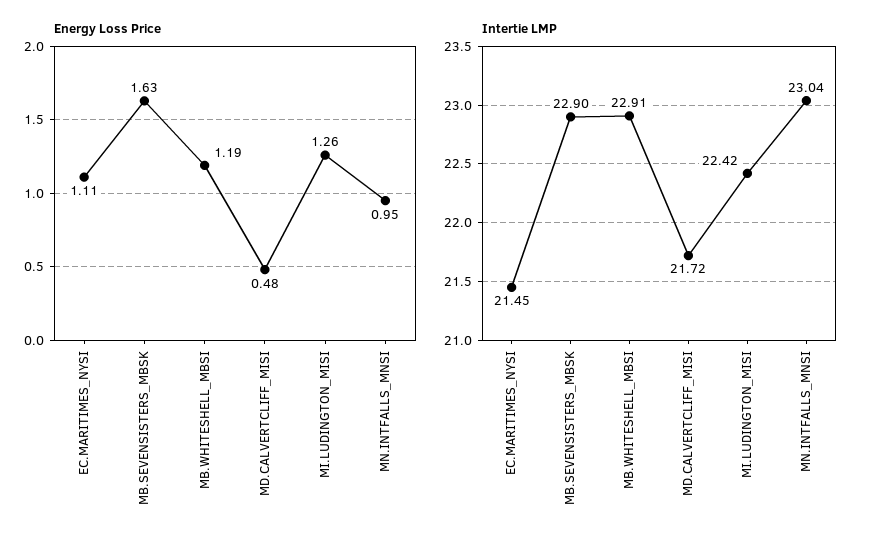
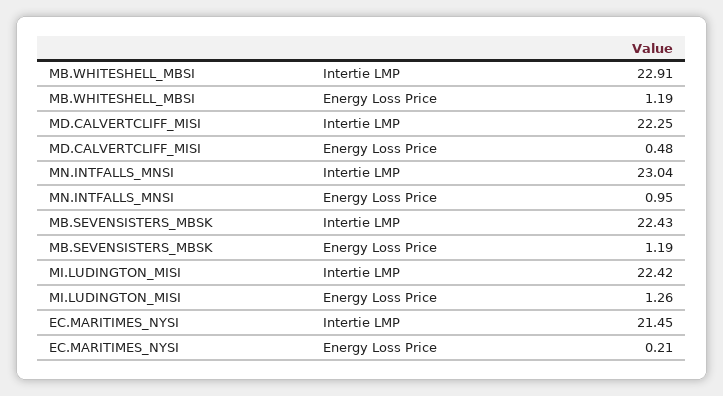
  {
    "Energy Loss Price": {
-     "EC.MARITIMES_NYSI": 1.11,
+     "EC.MARITIMES_NYSI": 0.21,
-     "MB.SEVENSISTERS_MBSK": 1.63,
+     "MB.SEVENSISTERS_MBSK": 1.19,
      "MB.WHITESHELL_MBSI": 1.19,
      "MD.CALVERTCLIFF_MISI": 0.48,
      "MI.LUDINGTON_MISI": 1.26,
      "MN.INTFALLS_MNSI": 0.95
    },
    "Intertie LMP": {
      "EC.MARITIMES_NYSI": 21.45,
-     "MB.SEVENSISTERS_MBSK": 22.9,
+     "MB.SEVENSISTERS_MBSK": 22.43,
      "MB.WHITESHELL_MBSI": 22.91,
-     "MD.CALVERTCLIFF_MISI": 21.72,
+     "MD.CALVERTCLIFF_MISI": 22.25,
      "MI.LUDINGTON_MISI": 22.42,
      "MN.INTFALLS_MNSI": 23.04
    }
  }

